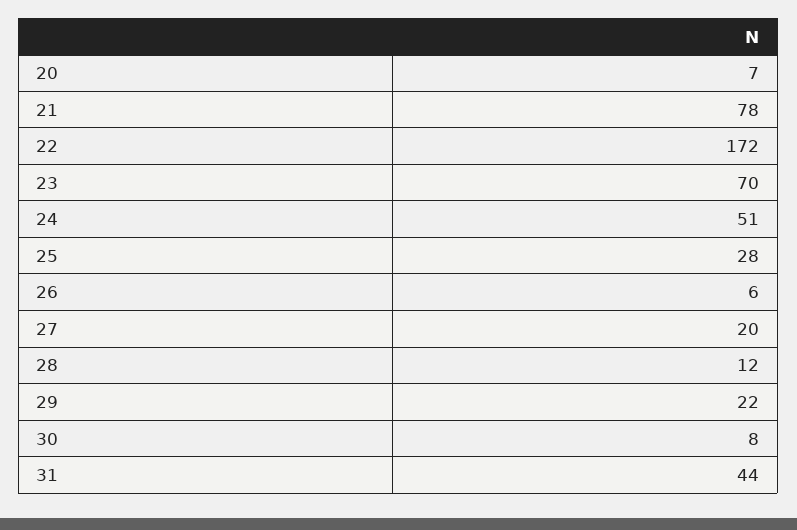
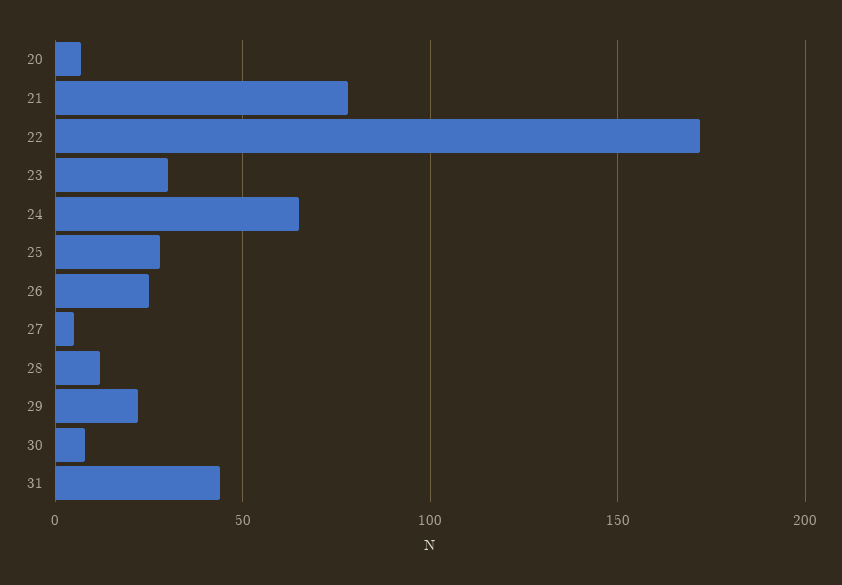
  {
    "20": 7,
    "21": 78,
    "22": 172,
-   "23": 70,
+   "23": 30,
-   "24": 51,
+   "24": 65,
    "25": 28,
-   "26": 6,
+   "26": 25,
-   "27": 20,
+   "27": 5,
    "28": 12,
    "29": 22,
    "30": 8,
    "31": 44
  }

